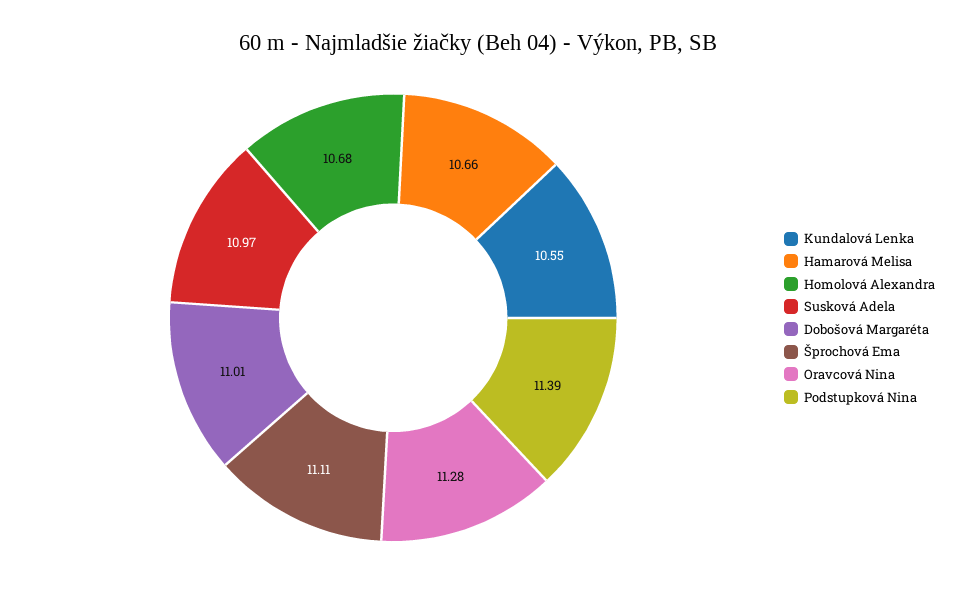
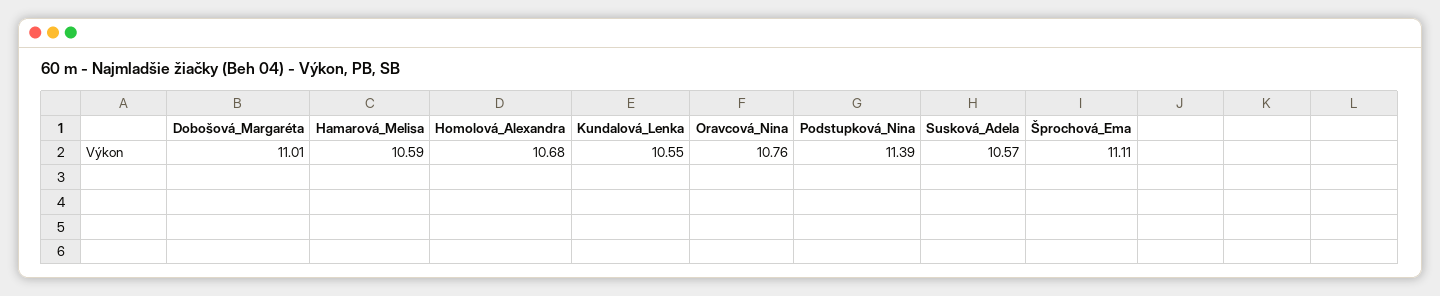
  {
    "Kundalová Lenka": 10.55,
-   "Hamarová Melisa": 10.66,
+   "Hamarová Melisa": 10.59,
    "Homolová Alexandra": 10.68,
-   "Susková Adela": 10.97,
+   "Susková Adela": 10.57,
    "Dobošová Margaréta": 11.01,
    "Šprochová Ema": 11.11,
-   "Oravcová Nina": 11.28,
+   "Oravcová Nina": 10.76,
    "Podstupková Nina": 11.39
  }

